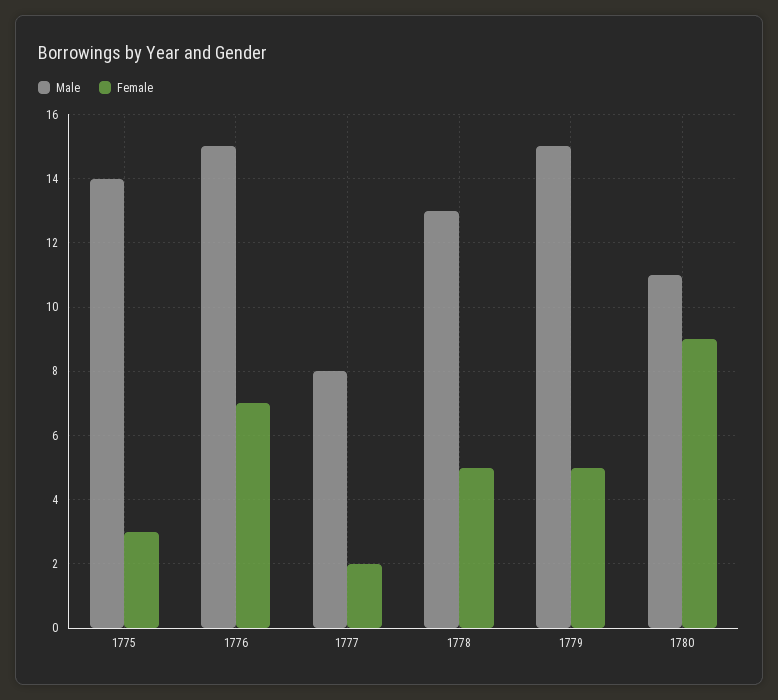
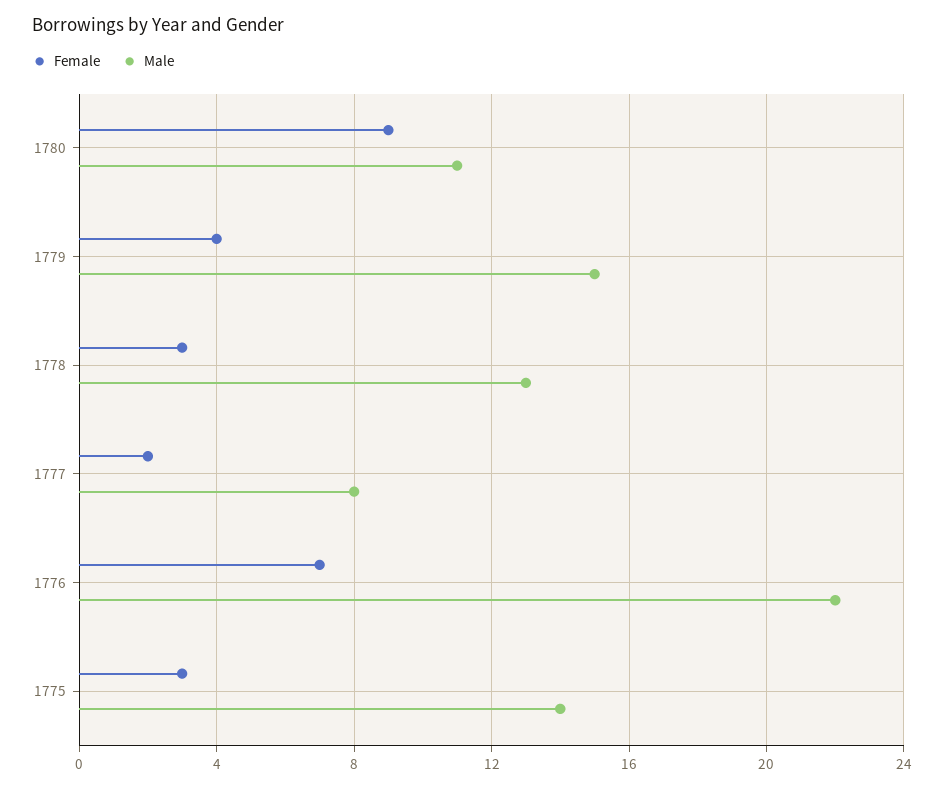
  {
    "Male": {
      "1775": 14,
-     "1776": 15,
+     "1776": 22,
      "1777": 8,
      "1778": 13,
      "1779": 15,
      "1780": 11
    },
    "Female": {
      "1775": 3,
      "1776": 7,
      "1777": 2,
-     "1778": 5,
+     "1778": 3,
-     "1779": 5,
+     "1779": 4,
      "1780": 9
    }
  }

